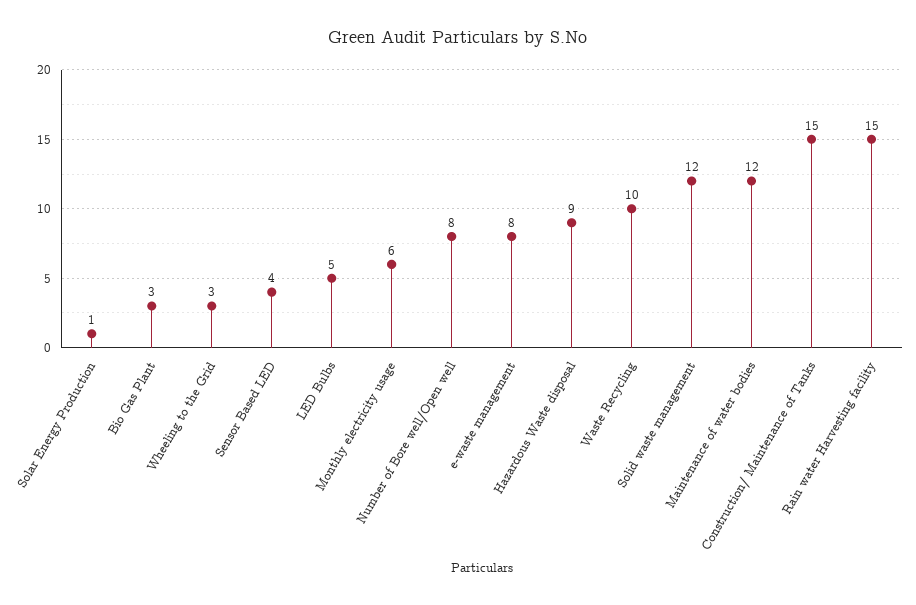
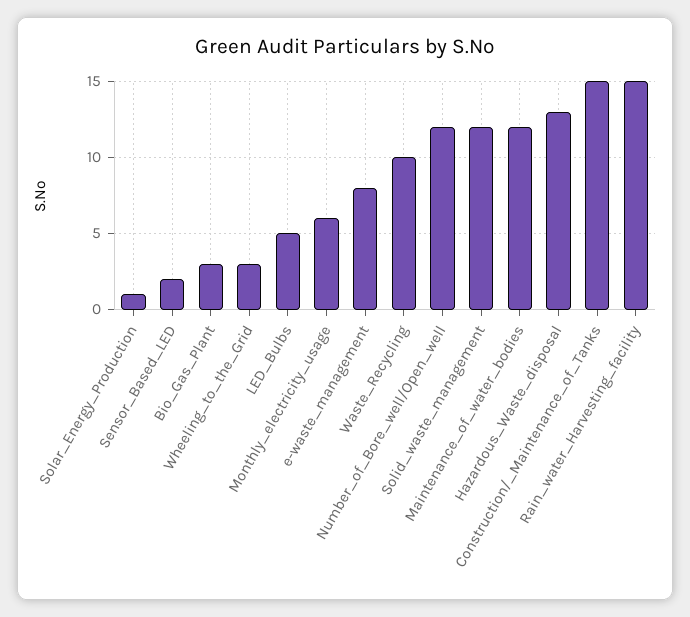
  {
    "Solar Energy Production": 1,
    "Bio Gas Plant": 3,
    "Wheeling to the Grid": 3,
-   "Sensor Based LED": 4,
+   "Sensor Based LED": 2,
    "LED Bulbs": 5,
    "Monthly electricity usage": 6,
-   "Number of Bore well/Open well": 8,
+   "Number of Bore well/Open well": 12,
    "e-waste management": 8,
-   "Hazardous Waste disposal": 9,
+   "Hazardous Waste disposal": 13,
    "Waste Recycling": 10,
    "Solid waste management": 12,
    "Maintenance of water bodies": 12,
    "Construction/ Maintenance of Tanks": 15,
    "Rain water Harvesting facility": 15
  }

